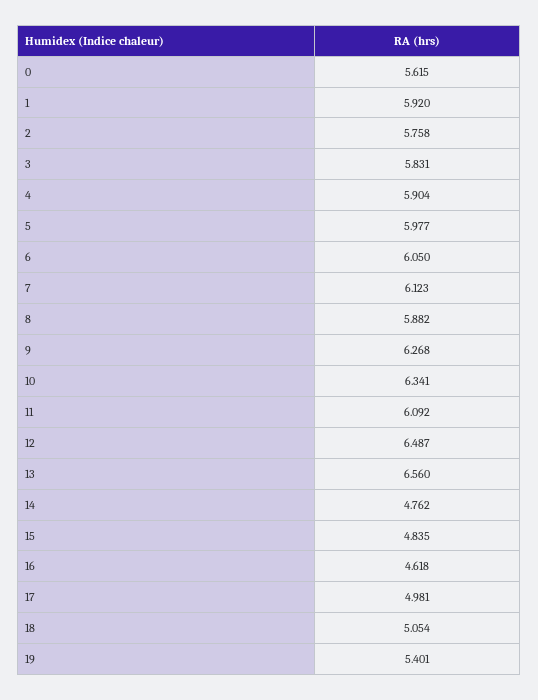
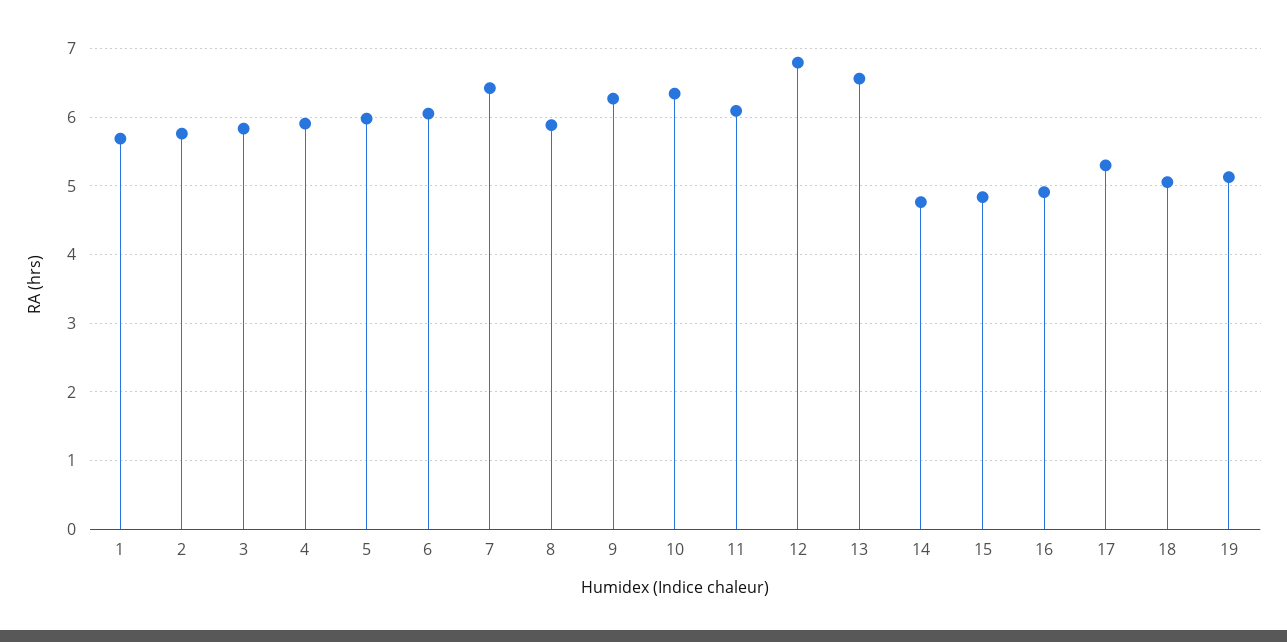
  {
-   "0": 5.615,
-   "1": 5.92,
+   "1": 5.7,
    "2": 5.758,
    "3": 5.831,
    "4": 5.904,
    "5": 5.977,
    "6": 6.05,
-   "7": 6.123,
+   "7": 6.4,
    "8": 5.882,
    "9": 6.268,
    "10": 6.341,
    "11": 6.092,
-   "12": 6.487,
+   "12": 6.8,
    "13": 6.56,
    "14": 4.762,
    "15": 4.835,
-   "16": 4.618,
+   "16": 4.9,
-   "17": 4.981,
+   "17": 5.3,
    "18": 5.054,
-   "19": 5.401
+   "19": 5.1
  }

